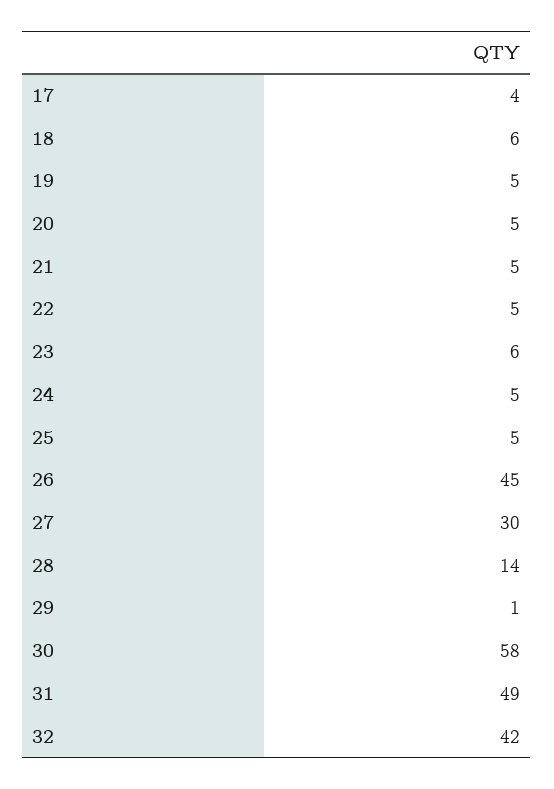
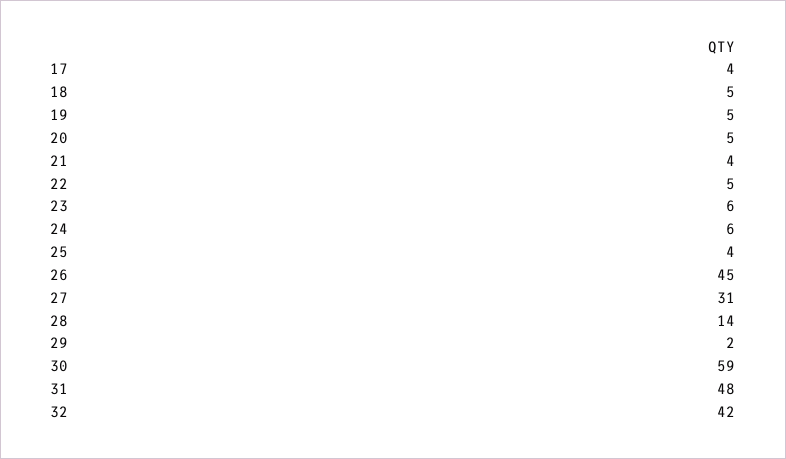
  {
    "17": 4,
-   "18": 6,
+   "18": 5,
    "19": 5,
    "20": 5,
-   "21": 5,
+   "21": 4,
    "22": 5,
    "23": 6,
-   "24": 5,
+   "24": 6,
-   "25": 5,
+   "25": 4,
    "26": 45,
-   "27": 30,
+   "27": 31,
    "28": 14,
-   "29": 1,
+   "29": 2,
-   "30": 58,
+   "30": 59,
-   "31": 49,
+   "31": 48,
    "32": 42
  }

